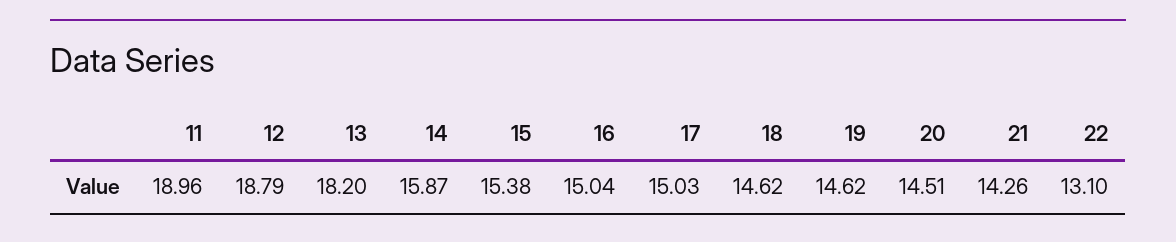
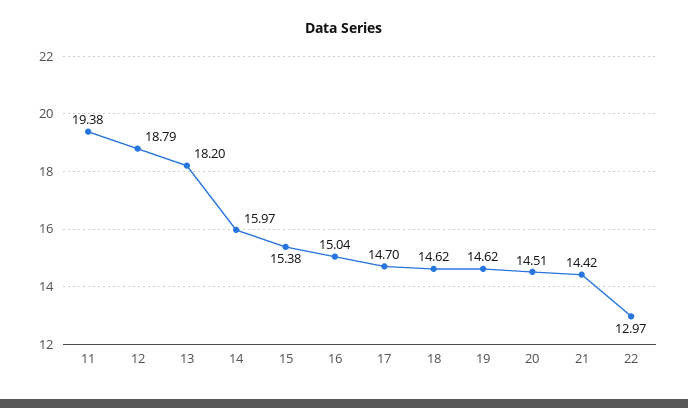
  {
-   "11": 18.96,
+   "11": 19.38,
    "12": 18.79,
    "13": 18.2,
-   "14": 15.87,
+   "14": 15.97,
    "15": 15.38,
    "16": 15.04,
-   "17": 15.03,
+   "17": 14.7,
    "18": 14.62,
    "19": 14.62,
    "20": 14.51,
-   "21": 14.26,
+   "21": 14.42,
-   "22": 13.1
+   "22": 12.97
  }

